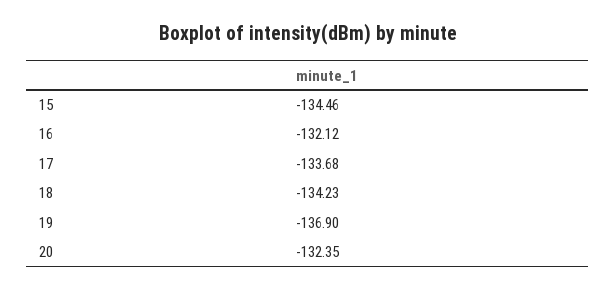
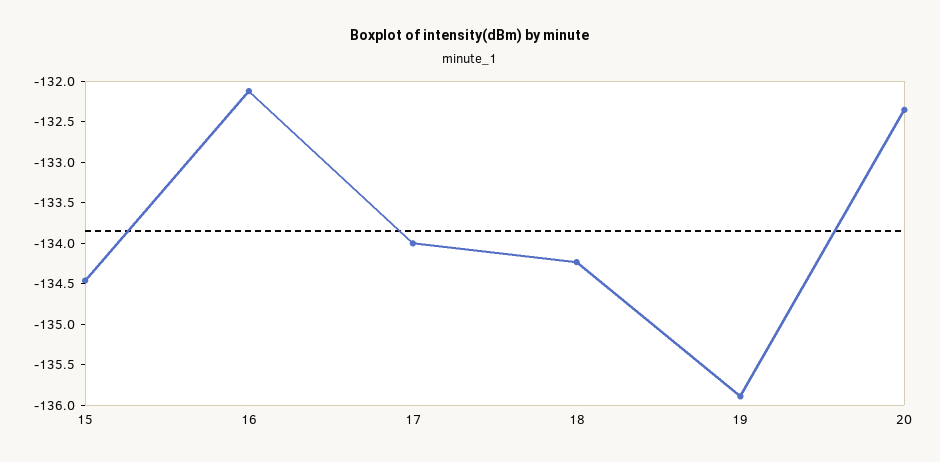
  {
    "15": -134.46,
    "16": -132.12,
-   "17": -133.68,
+   "17": -134,
    "18": -134.23,
-   "19": -136.9,
+   "19": -135.9,
    "20": -132.35
  }

